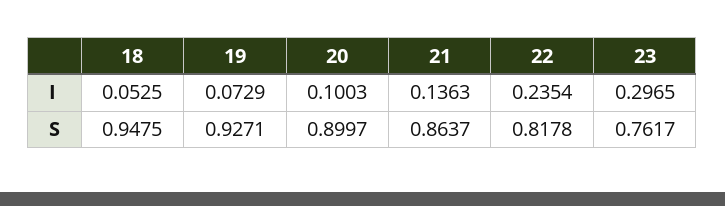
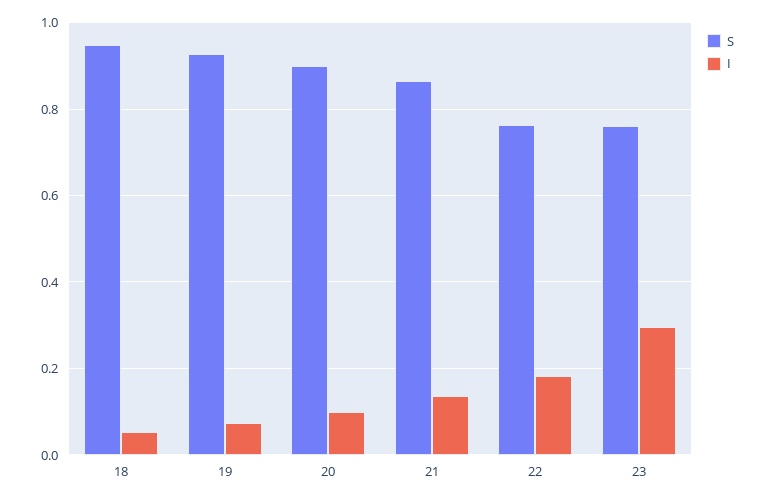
  {
    "I": {
      "18": 0.0525,
      "19": 0.0729,
      "20": 0.1003,
      "21": 0.1363,
-     "22": 0.2354,
+     "22": 0.18,
      "23": 0.2965
    },
    "S": {
      "18": 0.9475,
      "19": 0.9271,
      "20": 0.8997,
      "21": 0.8637,
-     "22": 0.8178,
+     "22": 0.76,
      "23": 0.7617
    }
  }

